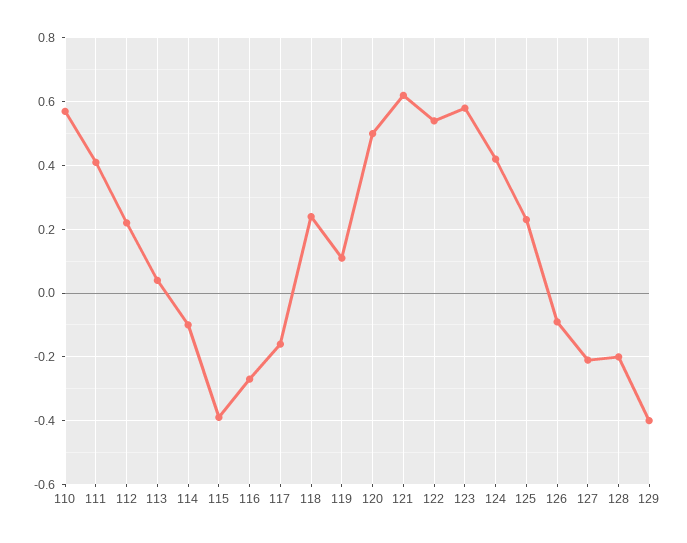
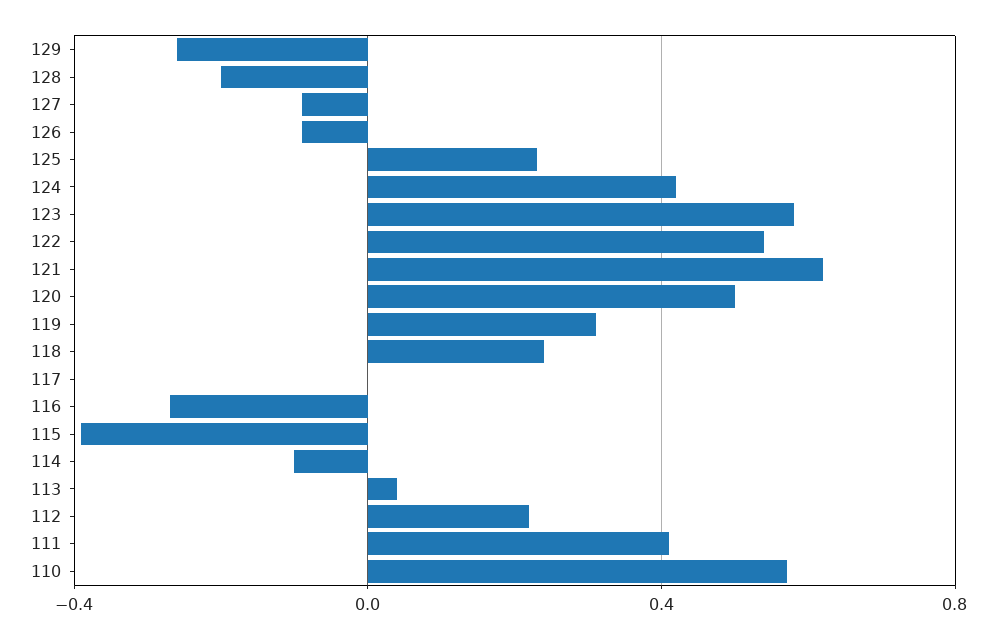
  {
    "110": 0.55,
    "111": 0.4,
    "112": 0.2,
    "113": 0.05,
    "114": -0.1,
    "115": -0.4,
    "116": -0.25,
-   "117": -0.15,
+   "117": 0,
    "118": 0.25,
-   "119": 0.1,
+   "119": 0.3,
    "120": 0.5,
    "121": 0.6,
    "122": 0.55,
    "123": 0.6,
    "124": 0.4,
    "125": 0.25,
    "126": -0.1,
-   "127": -0.2,
+   "127": -0.1,
    "128": -0.2,
-   "129": -0.4
+   "129": -0.25
  }

